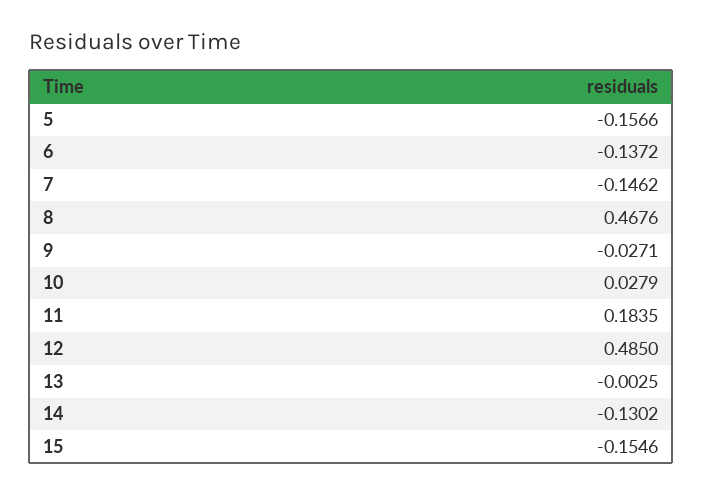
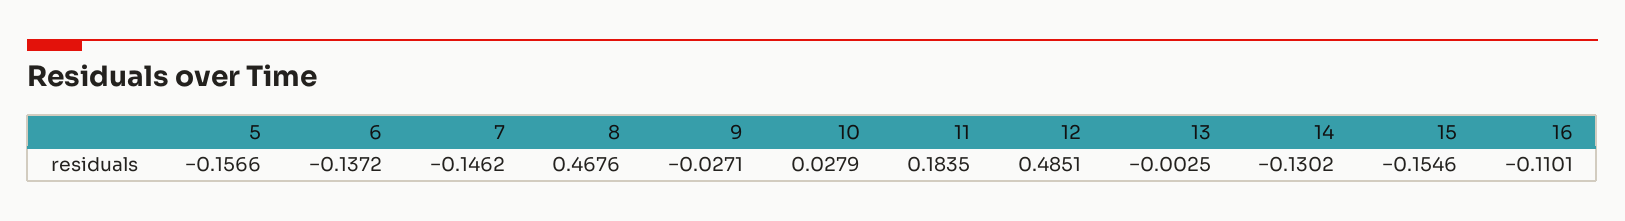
  {
    "5": -0.1566,
    "6": -0.1372,
    "7": -0.1462,
    "8": 0.4676,
    "9": -0.0271,
    "10": 0.0279,
    "11": 0.1835,
-   "12": 0.485,
+   "12": 0.4851,
    "13": -0.0025,
    "14": -0.1302,
-   "15": -0.1546
+   "15": -0.1546,
+   "16": -0.1101
  }

